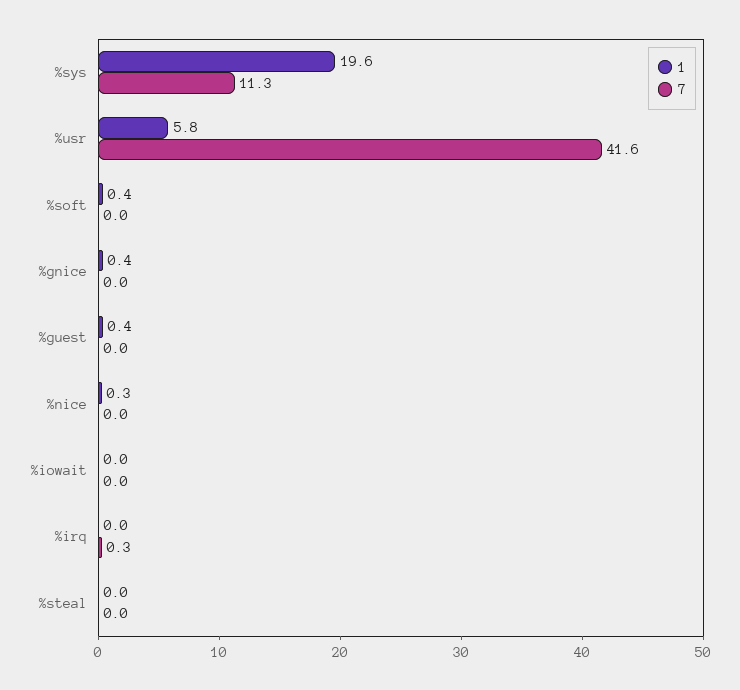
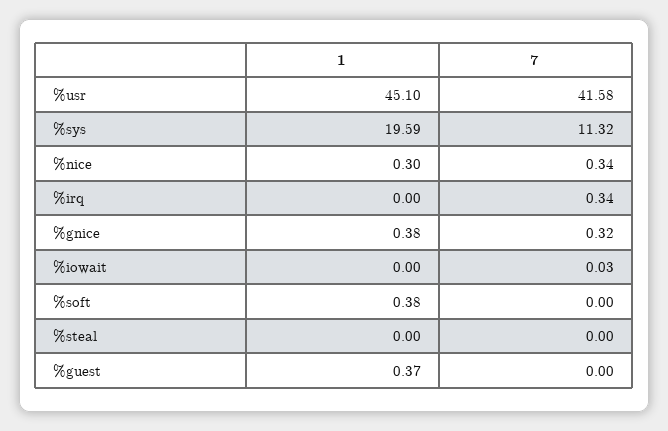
  {
    "1": {
      "%sys": 19.59,
-     "%usr": 5.8,
+     "%usr": 45.1,
      "%soft": 0.38,
      "%gnice": 0.38,
      "%guest": 0.37,
      "%nice": 0.3,
      "%iowait": 0,
      "%irq": 0,
      "%steal": 0
    },
    "7": {
      "%sys": 11.32,
      "%usr": 41.58,
      "%soft": 0,
-     "%gnice": 0,
+     "%gnice": 0.32,
      "%guest": 0,
-     "%nice": 0,
+     "%nice": 0.34,
      "%iowait": 0.03,
      "%irq": 0.34,
      "%steal": 0
    }
  }

